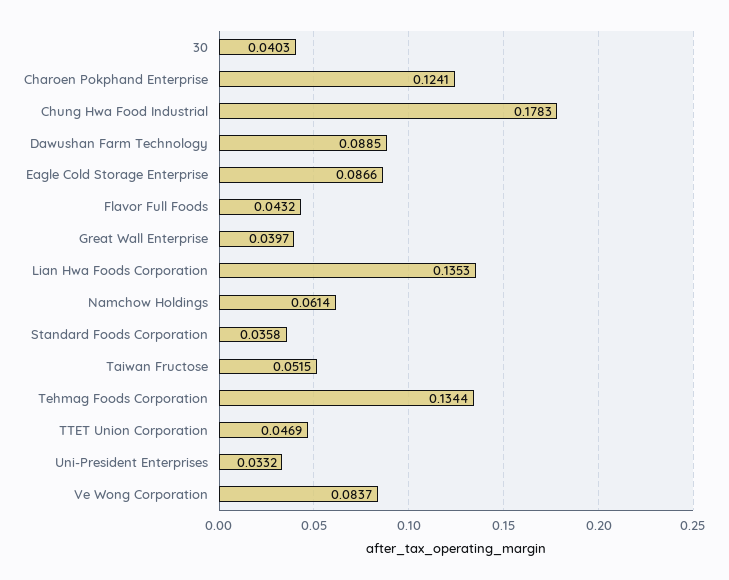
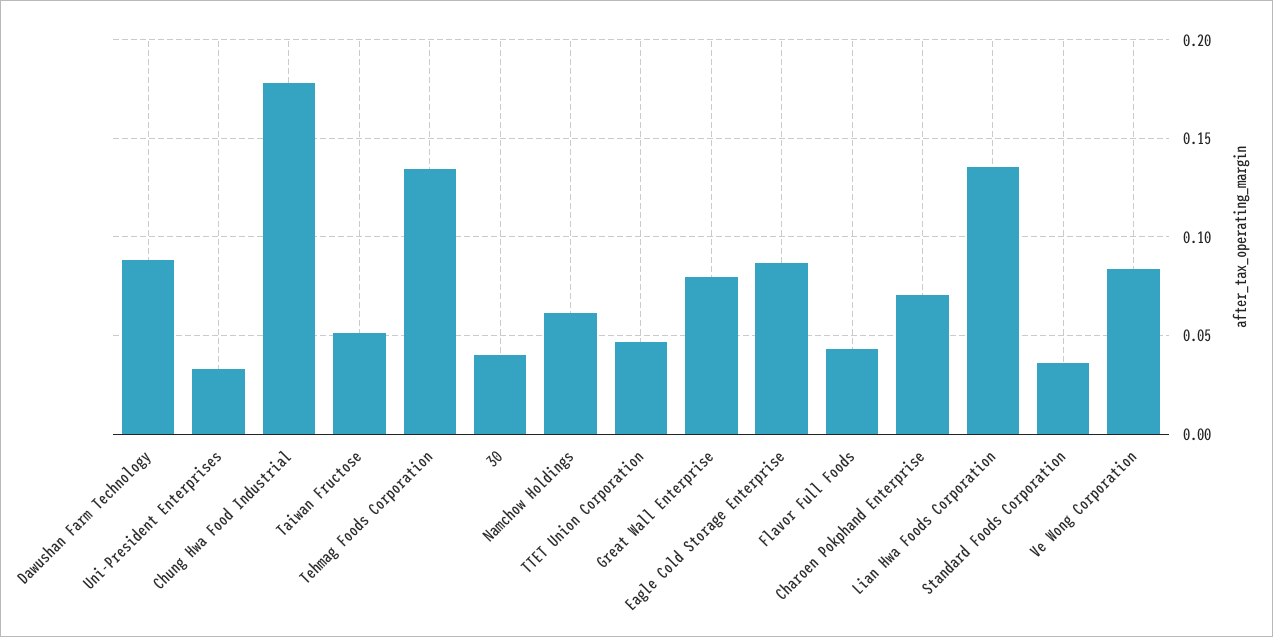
  {
    "30": 0.0403,
-   "Charoen Pokphand Enterprise": 0.1241,
+   "Charoen Pokphand Enterprise": 0.07,
    "Chung Hwa Food Industrial": 0.1783,
    "Dawushan Farm Technology": 0.0885,
    "Eagle Cold Storage Enterprise": 0.0866,
    "Flavor Full Foods": 0.0432,
-   "Great Wall Enterprise": 0.0397,
+   "Great Wall Enterprise": 0.08,
    "Lian Hwa Foods Corporation": 0.1353,
    "Namchow Holdings": 0.0614,
    "Standard Foods Corporation": 0.0358,
    "Taiwan Fructose": 0.0515,
    "Tehmag Foods Corporation": 0.1344,
    "TTET Union Corporation": 0.0469,
    "Uni-President Enterprises": 0.0332,
    "Ve Wong Corporation": 0.0837
  }

